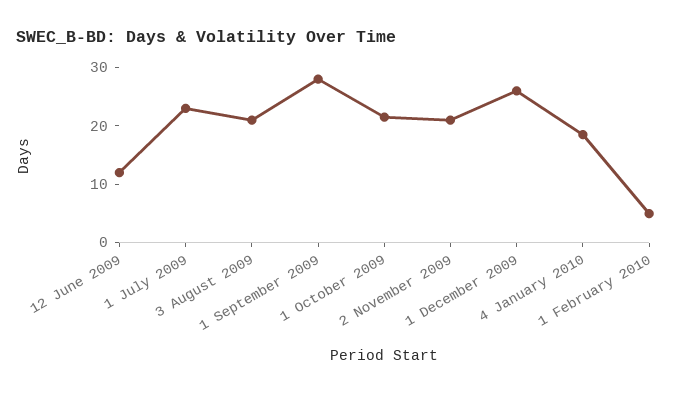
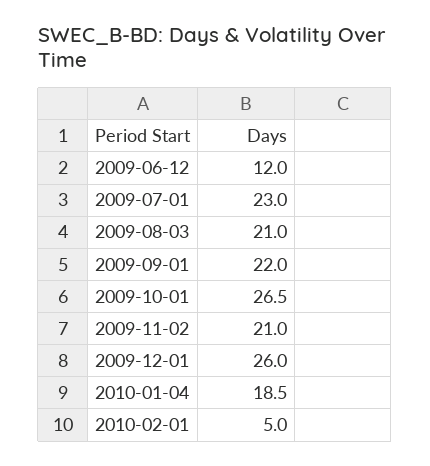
  {
    "12 June 2009": 12,
    "1 July 2009": 23,
    "3 August 2009": 21,
-   "1 September 2009": 28,
+   "1 September 2009": 22,
-   "1 October 2009": 22,
+   "1 October 2009": 26.5,
    "2 November 2009": 21,
    "1 December 2009": 26,
    "4 January 2010": 18.5,
    "1 February 2010": 5
  }

